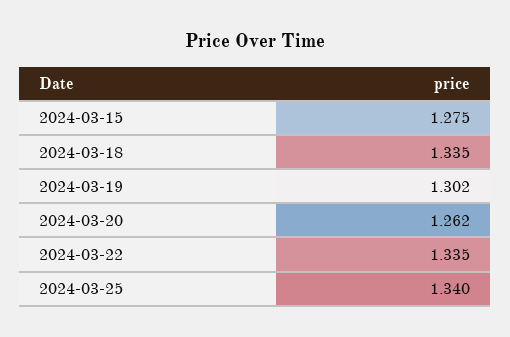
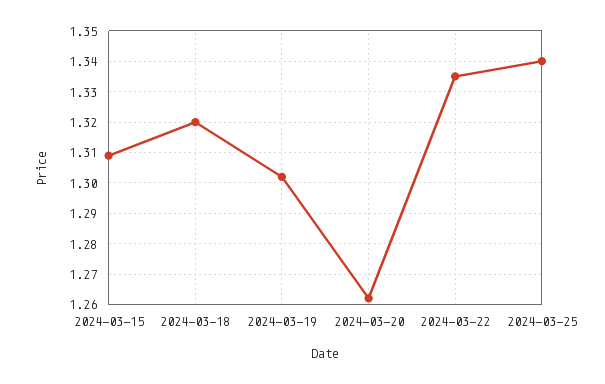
  {
-   "2024-03-15": 1.275,
+   "2024-03-15": 1.31,
-   "2024-03-18": 1.335,
+   "2024-03-18": 1.32,
    "2024-03-19": 1.302,
    "2024-03-20": 1.262,
    "2024-03-22": 1.335,
    "2024-03-25": 1.34
  }

